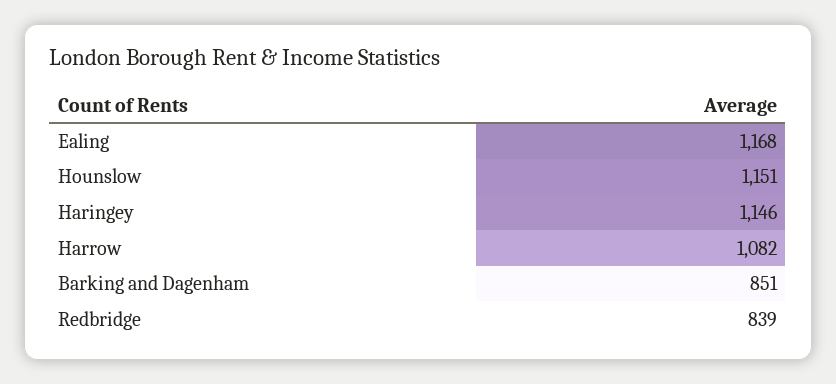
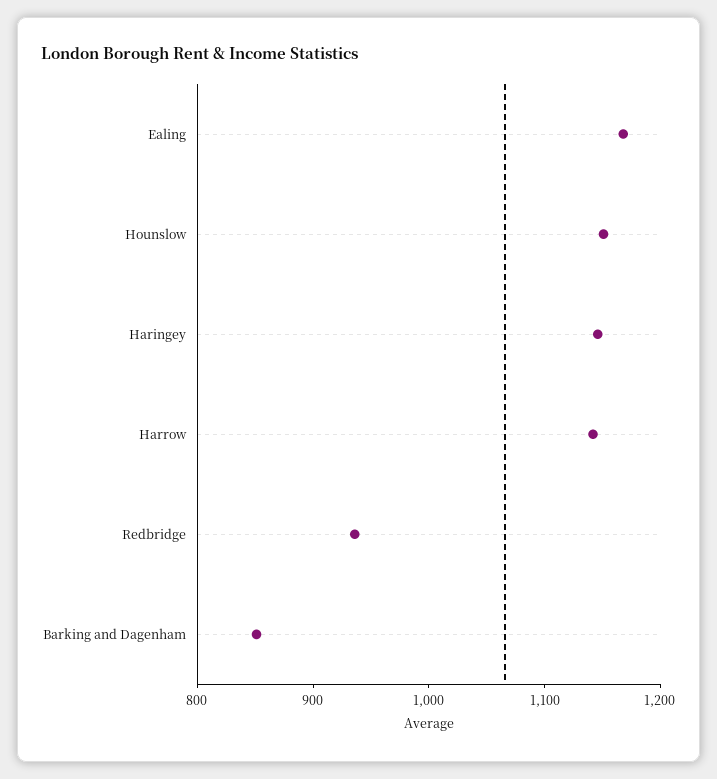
  {
    "Ealing": 1168,
    "Hounslow": 1151,
    "Haringey": 1146,
-   "Harrow": 1082,
+   "Harrow": 1140,
    "Barking and Dagenham": 851,
-   "Redbridge": 839
+   "Redbridge": 940
  }

